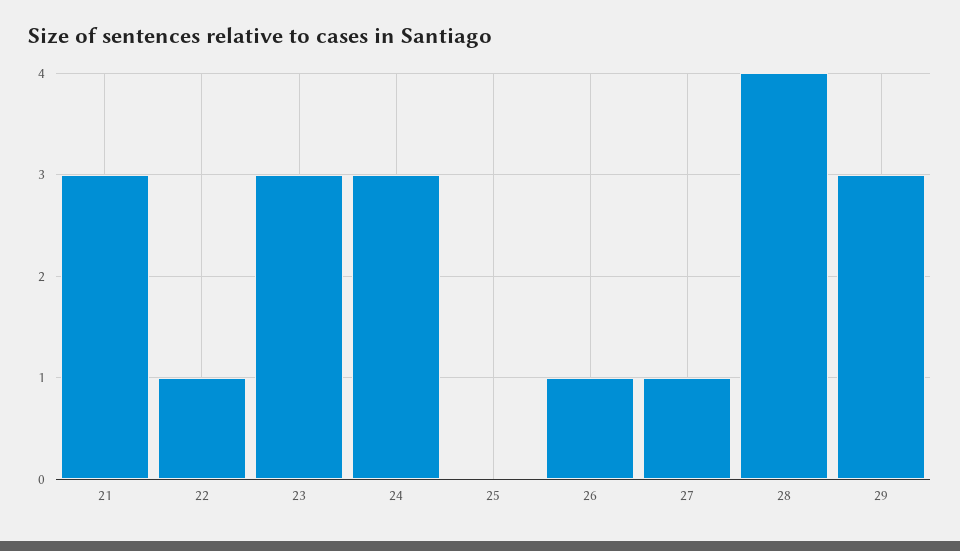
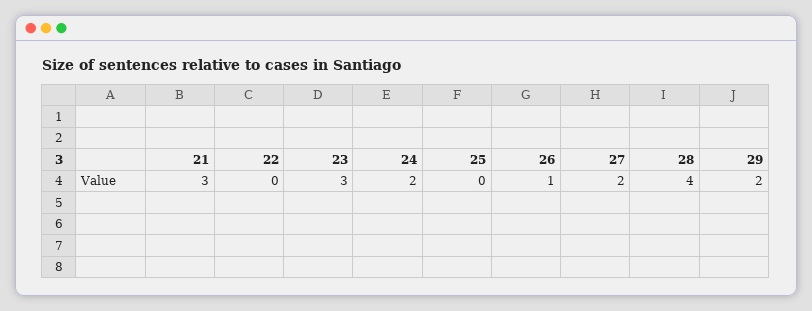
  {
    "21": 3,
-   "22": 1,
+   "22": 0,
    "23": 3,
-   "24": 3,
+   "24": 2,
    "25": 0,
    "26": 1,
-   "27": 1,
+   "27": 2,
    "28": 4,
-   "29": 3
+   "29": 2
  }

